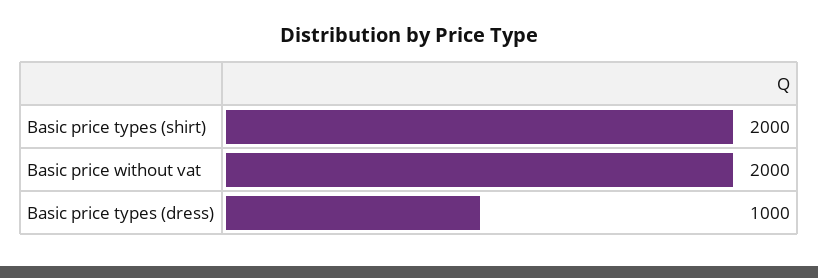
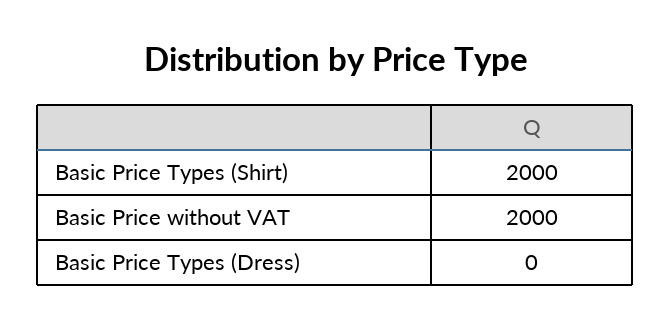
  {
    "Basic price types (shirt)": 2000,
    "Basic price without vat": 2000,
-   "Basic price types (dress)": 1000
+   "Basic price types (dress)": 0
  }

